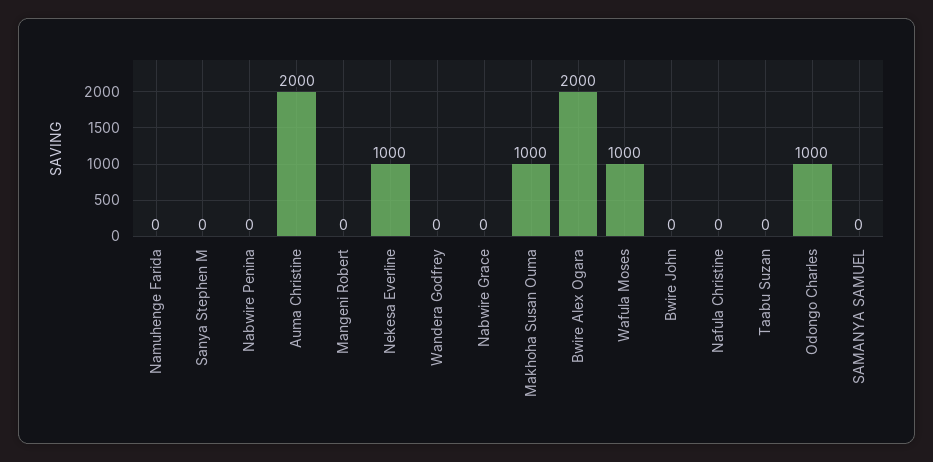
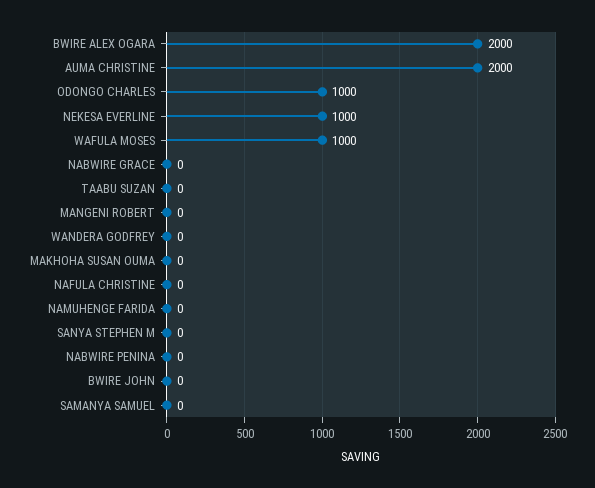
  {
    "Namuhenge Farida": 0,
    "Sanya Stephen M": 0,
    "Nabwire Penina": 0,
    "Auma Christine": 2000,
    "Mangeni Robert": 0,
    "Nekesa Everline": 1000,
    "Wandera Godfrey": 0,
    "Nabwire Grace": 0,
-   "Makhoha Susan Ouma": 1000,
+   "Makhoha Susan Ouma": 0,
    "Bwire Alex Ogara": 2000,
    "Wafula Moses": 1000,
    "Bwire John": 0,
    "Nafula Christine": 0,
    "Taabu Suzan": 0,
    "Odongo Charles": 1000,
    "SAMANYA SAMUEL": 0
  }

